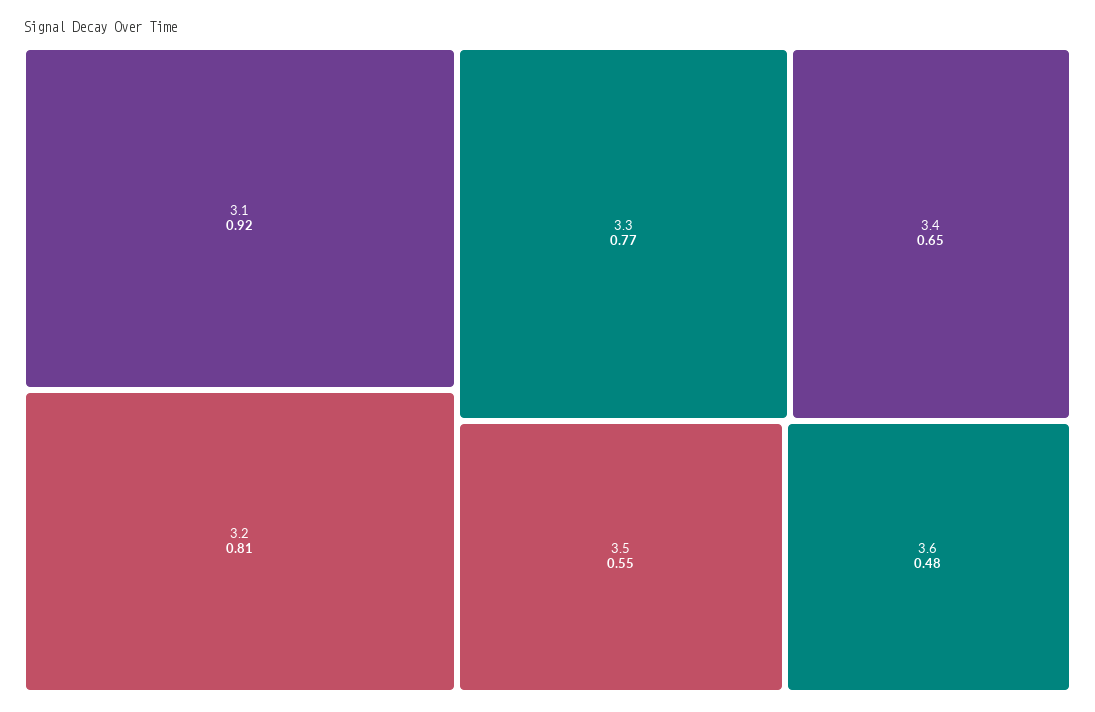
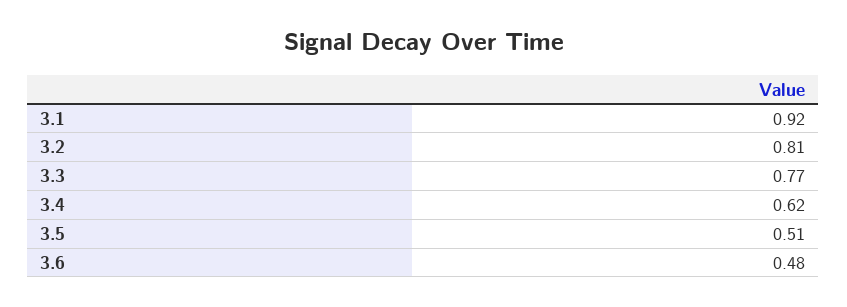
  {
    "3.1": 0.92,
    "3.2": 0.81,
    "3.3": 0.77,
-   "3.4": 0.65,
+   "3.4": 0.62,
-   "3.5": 0.55,
+   "3.5": 0.51,
    "3.6": 0.48
  }

